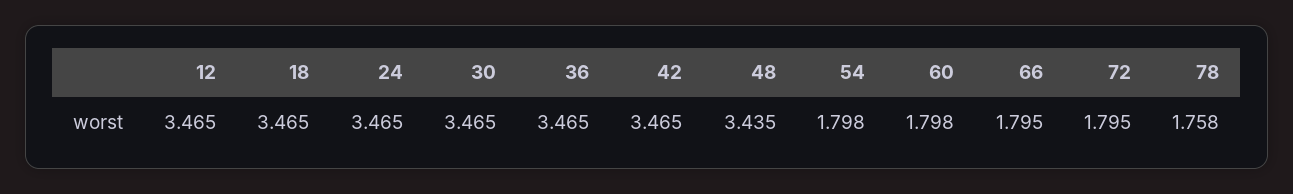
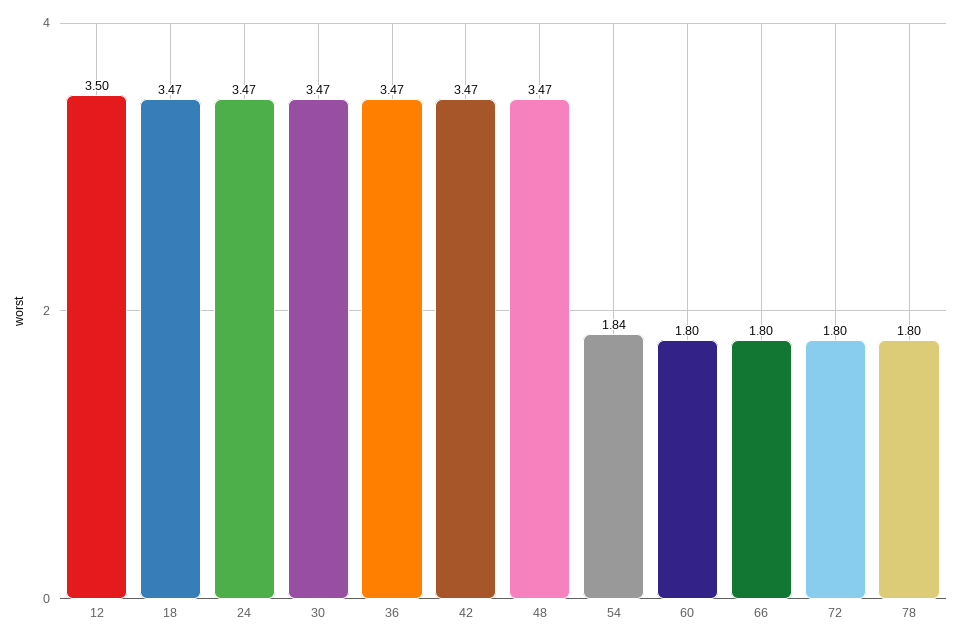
  {
-   "12": 3.465,
+   "12": 3.5,
    "18": 3.465,
    "24": 3.465,
    "30": 3.465,
    "36": 3.465,
    "42": 3.465,
-   "48": 3.435,
+   "48": 3.47,
-   "54": 1.798,
+   "54": 1.84,
    "60": 1.798,
    "66": 1.795,
    "72": 1.795,
-   "78": 1.758
+   "78": 1.8
  }

